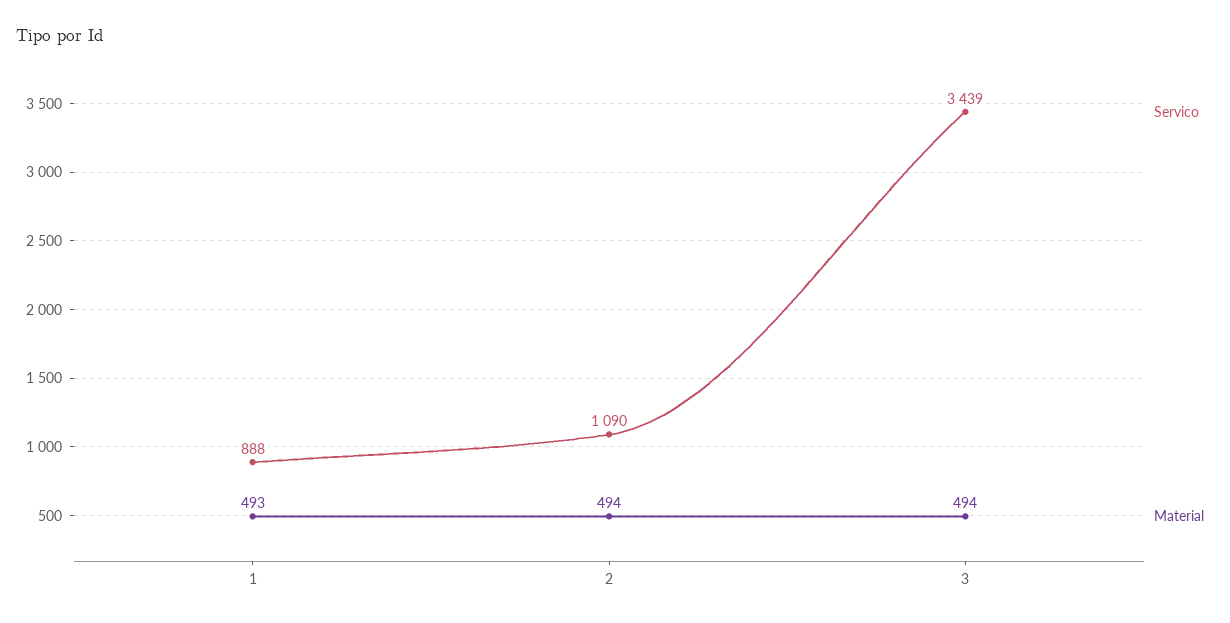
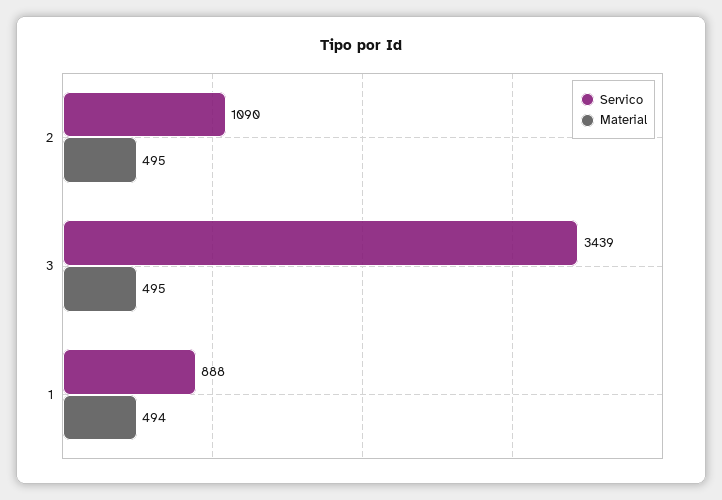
  {
    "Servico": {
      "1": 888,
      "2": 1090,
      "3": 3439
    },
    "Material": {
-     "1": 493,
+     "1": 494,
-     "2": 494,
+     "2": 495,
-     "3": 494
+     "3": 495
    }
  }

